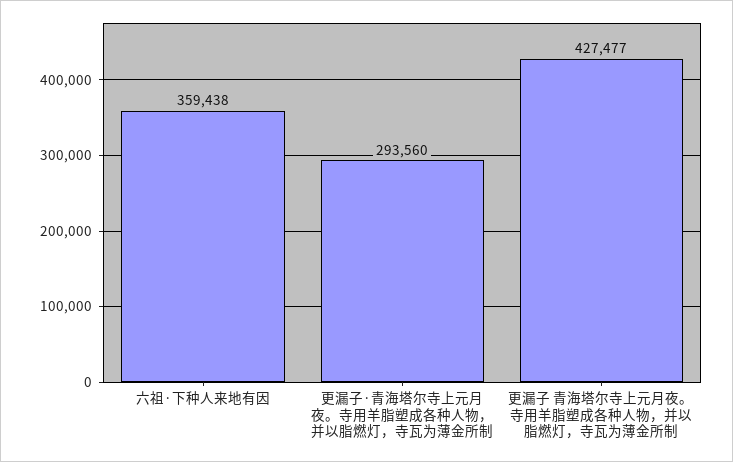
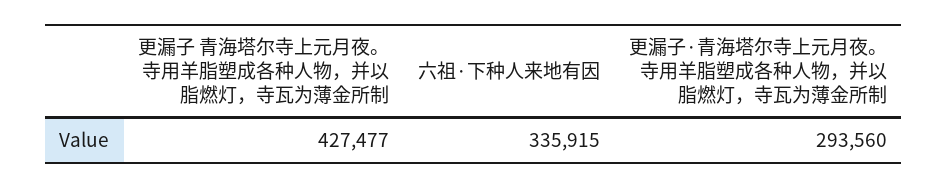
  {
-   "六祖·下种人来地有因": 359438,
+   "六祖·下种人来地有因": 335915,
    "更漏子·青海塔尔寺上元月夜。寺用羊脂塑成各种人物，并以脂燃灯，寺瓦为薄金所制": 293560,
    "更漏子 青海塔尔寺上元月夜。寺用羊脂塑成各种人物，并以脂燃灯，寺瓦为薄金所制": 427477
  }

